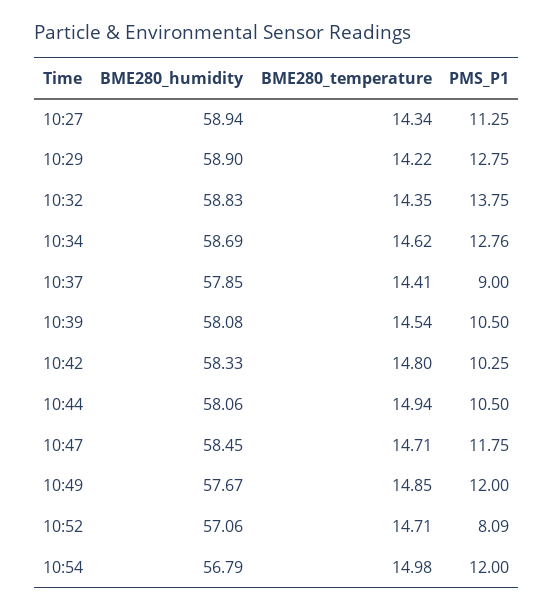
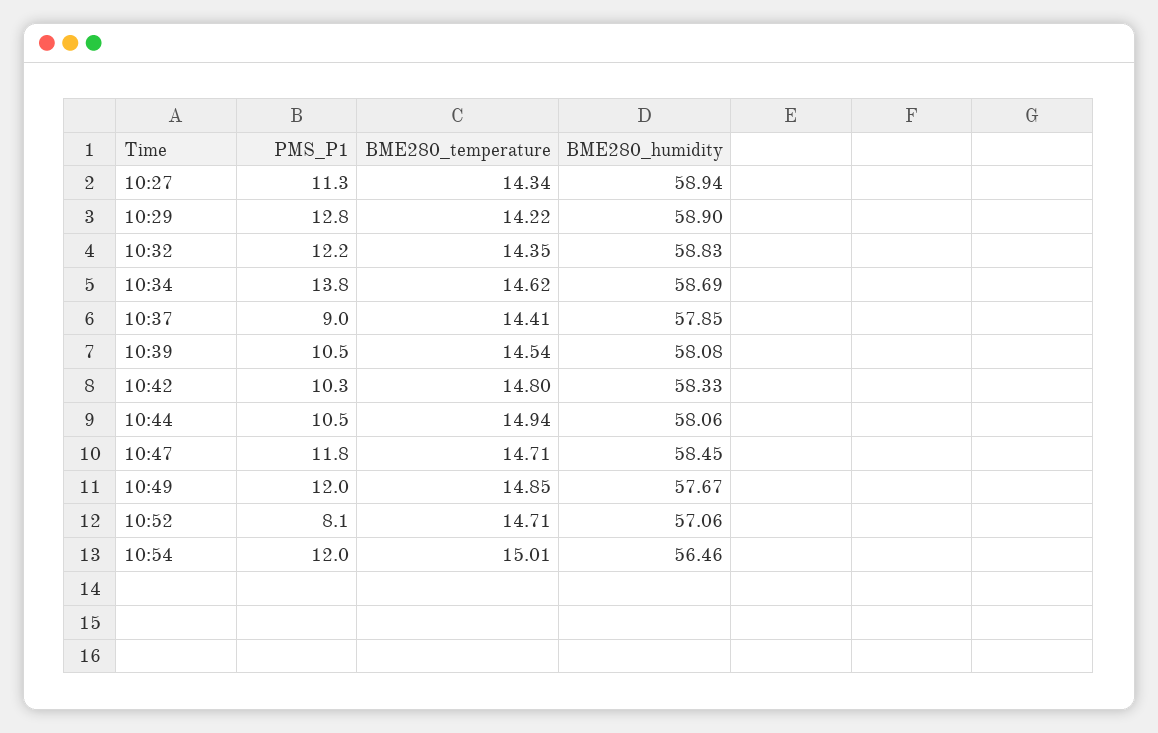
  {
    "BME280_humidity": {
      "10:27": 58.94,
      "10:29": 58.9,
      "10:32": 58.83,
      "10:34": 58.69,
      "10:37": 57.85,
      "10:39": 58.08,
      "10:42": 58.33,
      "10:44": 58.06,
      "10:47": 58.45,
      "10:49": 57.67,
      "10:52": 57.06,
-     "10:54": 56.79
+     "10:54": 56.46
    },
    "BME280_temperature": {
      "10:27": 14.34,
      "10:29": 14.22,
      "10:32": 14.35,
      "10:34": 14.62,
      "10:37": 14.41,
      "10:39": 14.54,
      "10:42": 14.8,
      "10:44": 14.94,
      "10:47": 14.71,
      "10:49": 14.85,
      "10:52": 14.71,
-     "10:54": 14.98
+     "10:54": 15.01
    },
    "PMS_P1": {
      "10:27": 11.25,
      "10:29": 12.75,
-     "10:32": 13.75,
+     "10:32": 12.2,
-     "10:34": 12.76,
+     "10:34": 13.8,
      "10:37": 9,
      "10:39": 10.5,
      "10:42": 10.25,
      "10:44": 10.5,
      "10:47": 11.75,
      "10:49": 12,
      "10:52": 8.09,
      "10:54": 12
    }
  }

